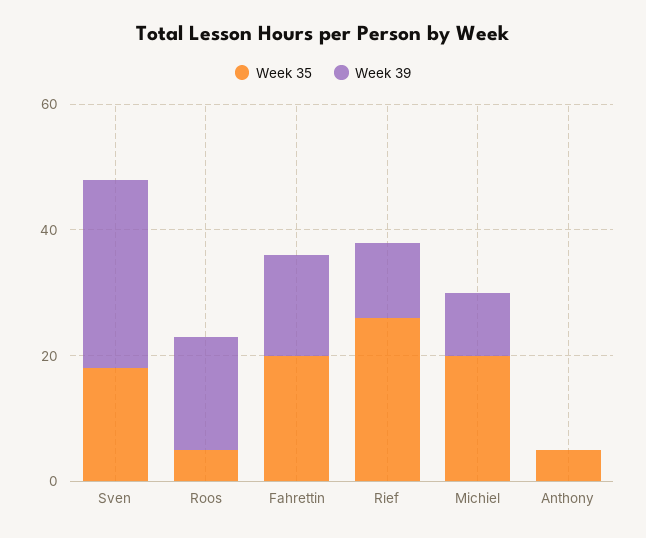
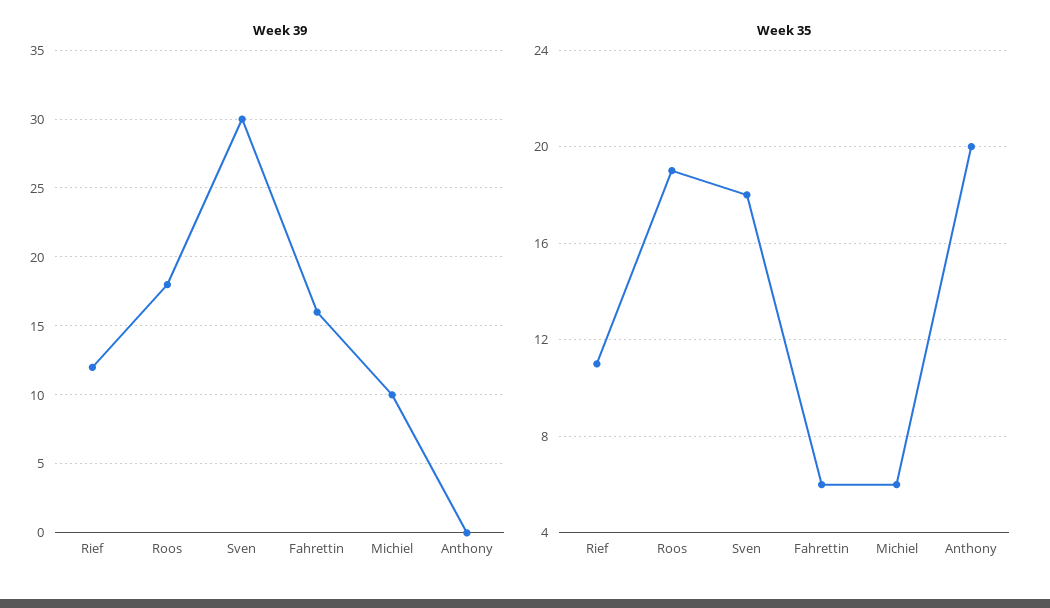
  {
    "Week 35": {
      "Sven": 18,
-     "Roos": 5,
+     "Roos": 19,
-     "Fahrettin": 20,
+     "Fahrettin": 6,
-     "Rief": 25,
+     "Rief": 11,
-     "Michiel": 20,
+     "Michiel": 6,
-     "Anthony": 5
+     "Anthony": 20
    },
    "Week 39": {
      "Sven": 30,
      "Roos": 18,
      "Fahrettin": 16,
      "Rief": 12,
      "Michiel": 10,
      "Anthony": 0
    }
  }

